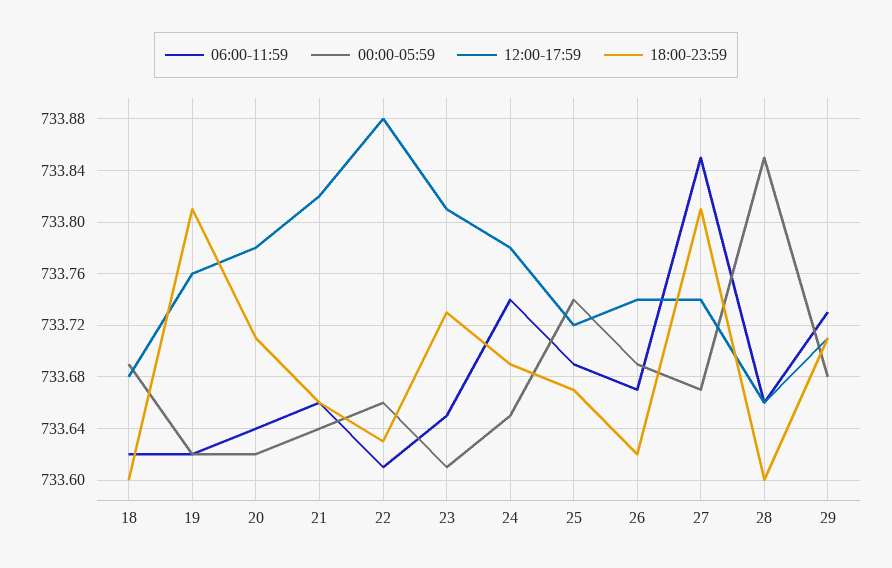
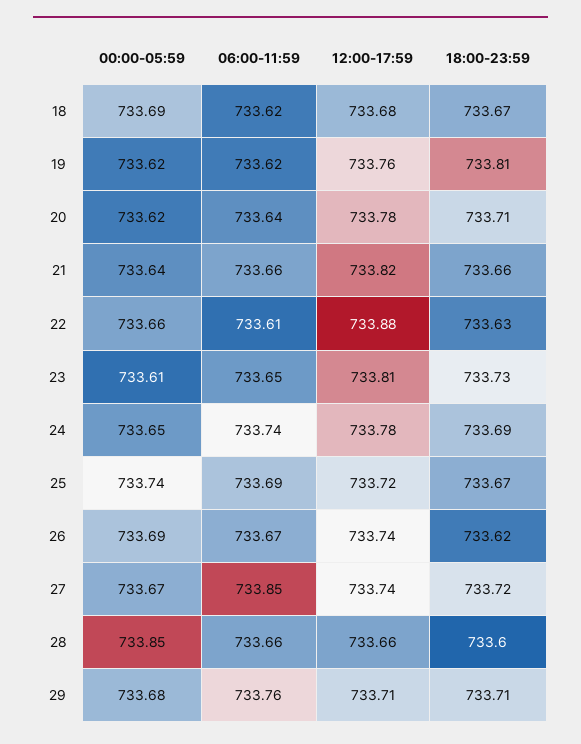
  {
    "06:00-11:59": {
      "18": 733.62,
      "19": 733.62,
      "20": 733.64,
      "21": 733.66,
      "22": 733.61,
      "23": 733.65,
      "24": 733.74,
      "25": 733.69,
      "26": 733.67,
      "27": 733.85,
      "28": 733.66,
-     "29": 733.73
+     "29": 733.76
    },
    "00:00-05:59": {
      "18": 733.69,
      "19": 733.62,
      "20": 733.62,
      "21": 733.64,
      "22": 733.66,
      "23": 733.61,
      "24": 733.65,
      "25": 733.74,
      "26": 733.69,
      "27": 733.67,
      "28": 733.85,
      "29": 733.68
    },
    "12:00-17:59": {
      "18": 733.68,
      "19": 733.76,
      "20": 733.78,
      "21": 733.82,
      "22": 733.88,
      "23": 733.81,
      "24": 733.78,
      "25": 733.72,
      "26": 733.74,
      "27": 733.74,
      "28": 733.66,
      "29": 733.71
    },
    "18:00-23:59": {
-     "18": 733.6,
+     "18": 733.67,
      "19": 733.81,
      "20": 733.71,
      "21": 733.66,
      "22": 733.63,
      "23": 733.73,
      "24": 733.69,
      "25": 733.67,
      "26": 733.62,
-     "27": 733.81,
+     "27": 733.72,
      "28": 733.6,
      "29": 733.71
    }
  }

